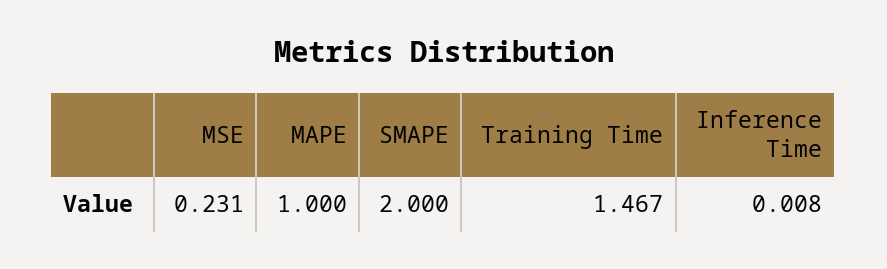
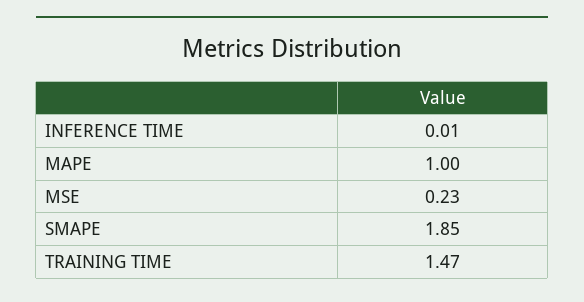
  {
    "MSE": 0.231,
    "MAPE": 1,
-   "SMAPE": 2,
+   "SMAPE": 1.85,
    "Training Time": 1.467,
    "Inference Time": 0.008
  }

